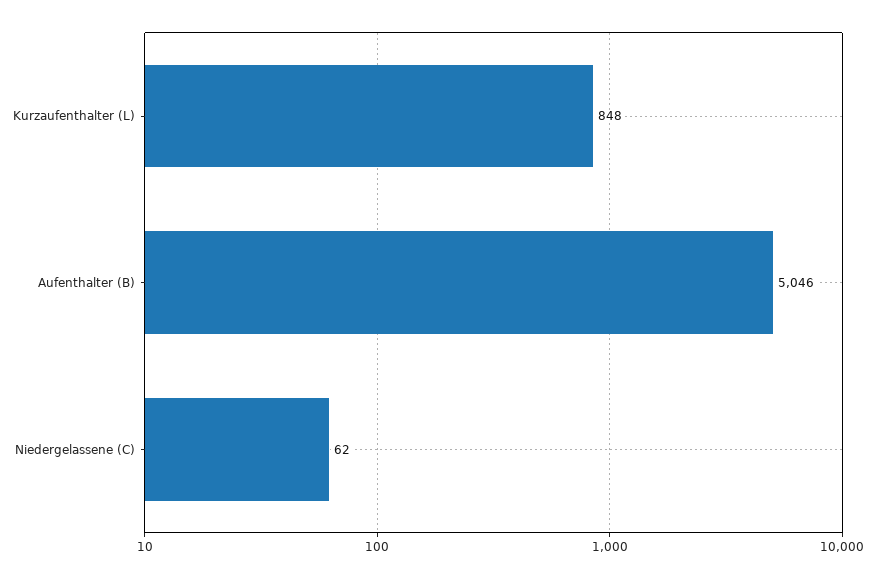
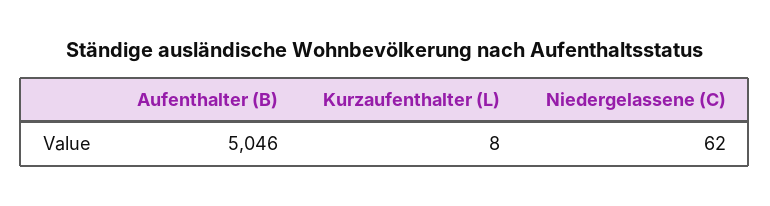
  {
-   "Kurzaufenthalter (L)": 848,
+   "Kurzaufenthalter (L)": 8,
    "Aufenthalter (B)": 5046,
    "Niedergelassene (C)": 62
  }

